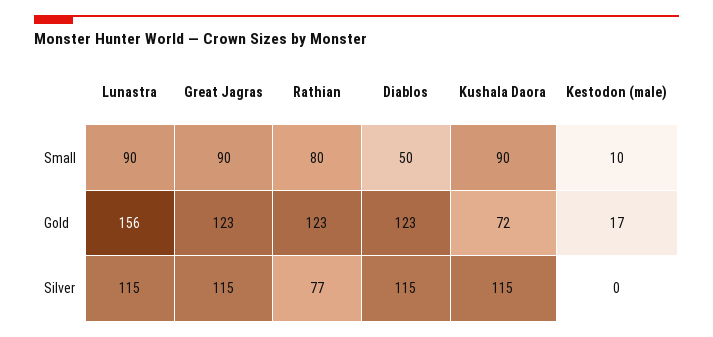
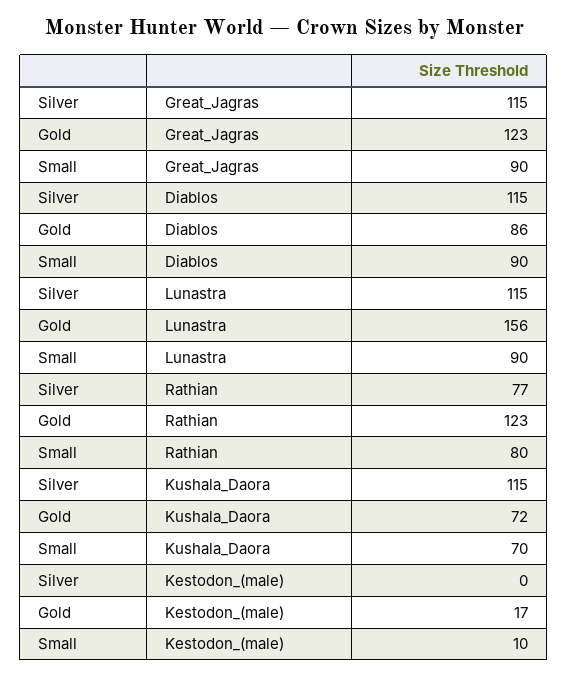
  {
    "Lunastra": {
      "Small": 90,
      "Gold": 156,
      "Silver": 115
    },
    "Great Jagras": {
      "Small": 90,
      "Gold": 123,
      "Silver": 115
    },
    "Rathian": {
      "Small": 80,
      "Gold": 123,
      "Silver": 77
    },
    "Diablos": {
-     "Small": 50,
+     "Small": 90,
-     "Gold": 123,
+     "Gold": 86,
      "Silver": 115
    },
    "Kushala Daora": {
-     "Small": 90,
+     "Small": 70,
      "Gold": 72,
      "Silver": 115
    },
    "Kestodon (male)": {
      "Small": 10,
      "Gold": 17,
      "Silver": 0
    }
  }

